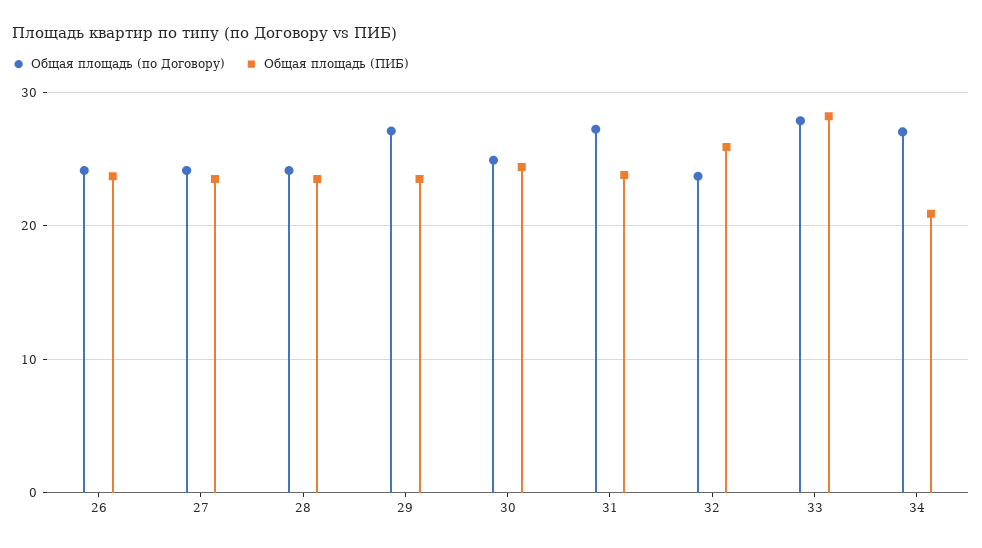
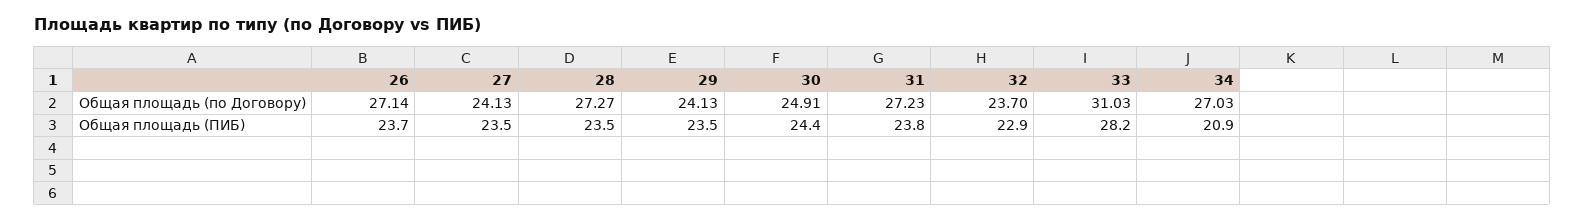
  {
    "Общая площадь (по Договору)": {
-     "26": 24,
+     "26": 27.14,
      "27": 24.13,
-     "28": 24,
+     "28": 27.27,
-     "29": 27,
+     "29": 24.13,
      "30": 24.91,
      "31": 27.23,
      "32": 23.7,
-     "33": 28,
+     "33": 31.03,
      "34": 27.03
    },
    "Общая площадь (ПИБ)": {
      "26": 23.7,
      "27": 23.5,
      "28": 23.5,
      "29": 23.5,
      "30": 24.4,
      "31": 23.8,
-     "32": 26,
+     "32": 22.9,
      "33": 28.2,
      "34": 20.9
    }
  }

